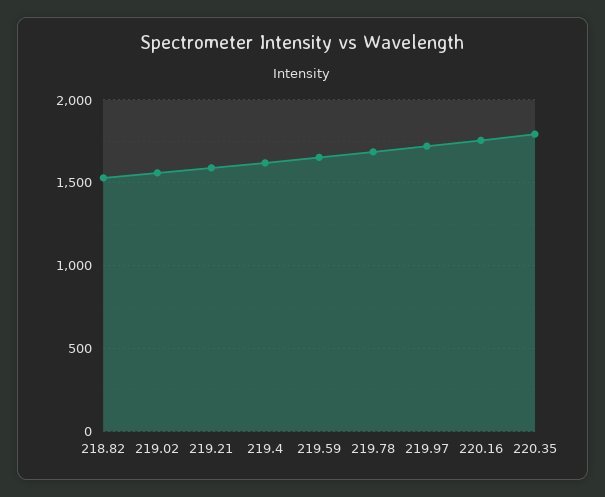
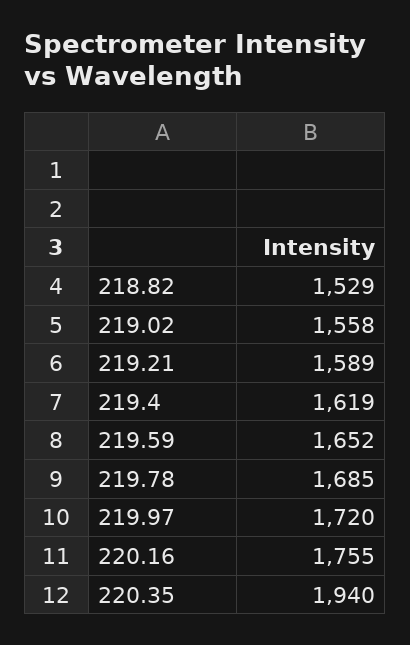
  {
    "218.82": 1529,
    "219.02": 1558,
    "219.21": 1589,
    "219.4": 1619,
    "219.59": 1652,
    "219.78": 1685,
    "219.97": 1720,
    "220.16": 1755,
-   "220.35": 1800
+   "220.35": 1940
  }

